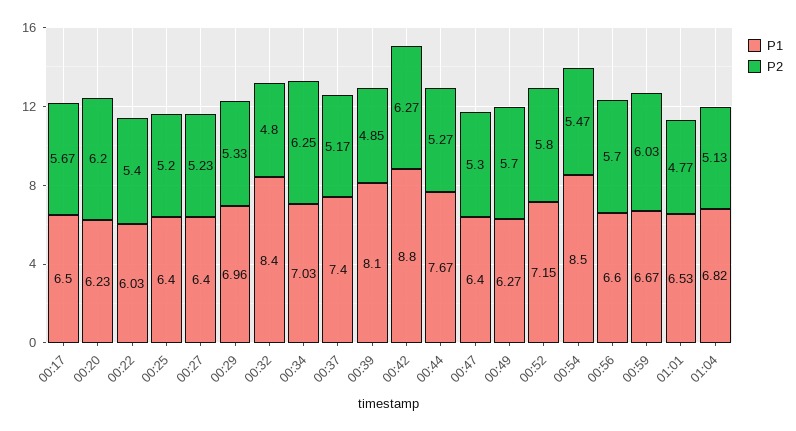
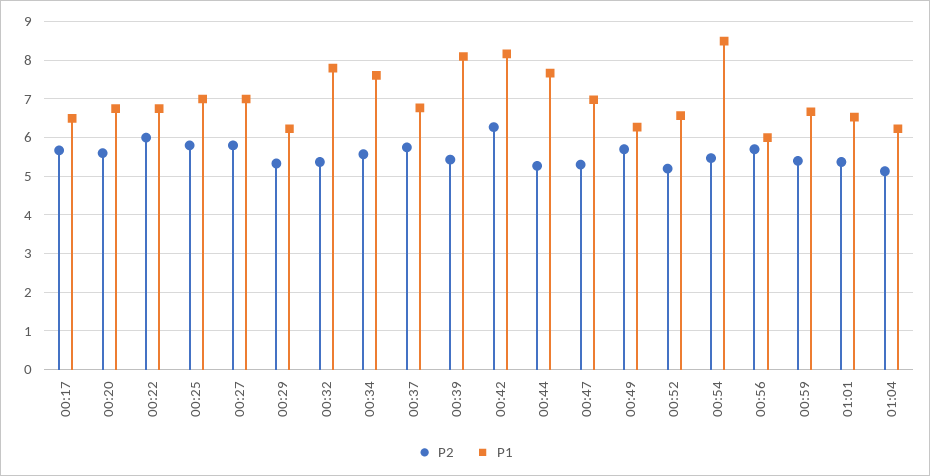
  {
    "P1": {
      "00:17": 6.5,
-     "00:20": 6.23,
+     "00:20": 6.8,
-     "00:22": 6.03,
+     "00:22": 6.8,
-     "00:25": 6.4,
+     "00:25": 7,
-     "00:27": 6.4,
+     "00:27": 7,
-     "00:29": 6.96,
+     "00:29": 6.2,
-     "00:32": 8.4,
+     "00:32": 7.8,
-     "00:34": 7.03,
+     "00:34": 7.6,
-     "00:37": 7.4,
+     "00:37": 6.8,
      "00:39": 8.1,
-     "00:42": 8.8,
+     "00:42": 8.2,
      "00:44": 7.67,
-     "00:47": 6.4,
+     "00:47": 7,
      "00:49": 6.27,
-     "00:52": 7.15,
+     "00:52": 6.6,
      "00:54": 8.5,
-     "00:56": 6.6,
+     "00:56": 6,
      "00:59": 6.67,
      "01:01": 6.53,
-     "01:04": 6.82
+     "01:04": 6.2
    },
    "P2": {
      "00:17": 5.67,
-     "00:20": 6.2,
+     "00:20": 5.6,
-     "00:22": 5.4,
+     "00:22": 6,
-     "00:25": 5.2,
+     "00:25": 5.8,
-     "00:27": 5.23,
+     "00:27": 5.8,
      "00:29": 5.33,
-     "00:32": 4.8,
+     "00:32": 5.4,
-     "00:34": 6.25,
+     "00:34": 5.6,
-     "00:37": 5.17,
+     "00:37": 5.8,
-     "00:39": 4.85,
+     "00:39": 5.4,
      "00:42": 6.27,
      "00:44": 5.27,
      "00:47": 5.3,
      "00:49": 5.7,
-     "00:52": 5.8,
+     "00:52": 5.2,
      "00:54": 5.47,
      "00:56": 5.7,
-     "00:59": 6.03,
+     "00:59": 5.4,
-     "01:01": 4.77,
+     "01:01": 5.4,
      "01:04": 5.13
    }
  }

